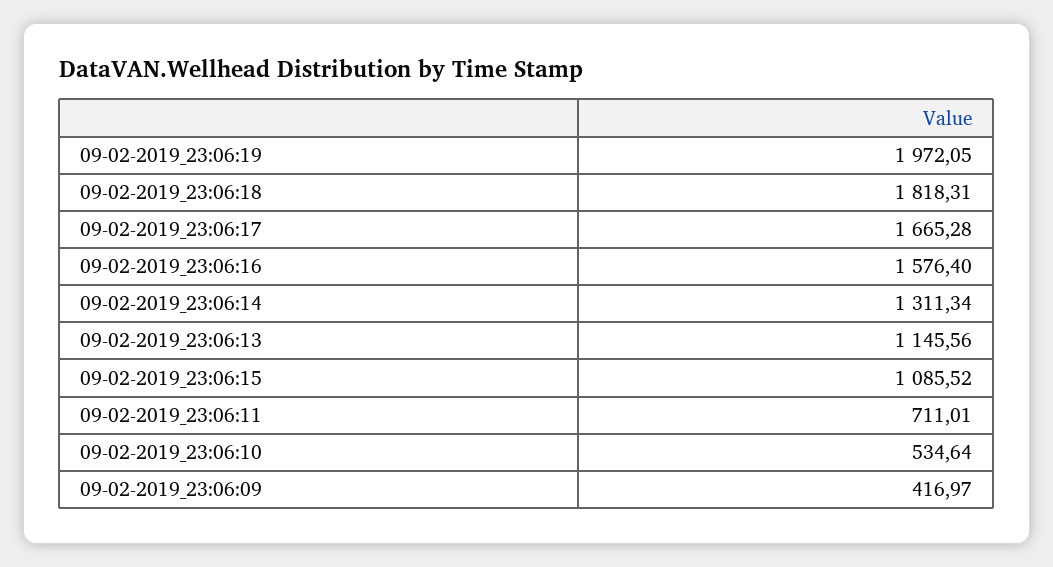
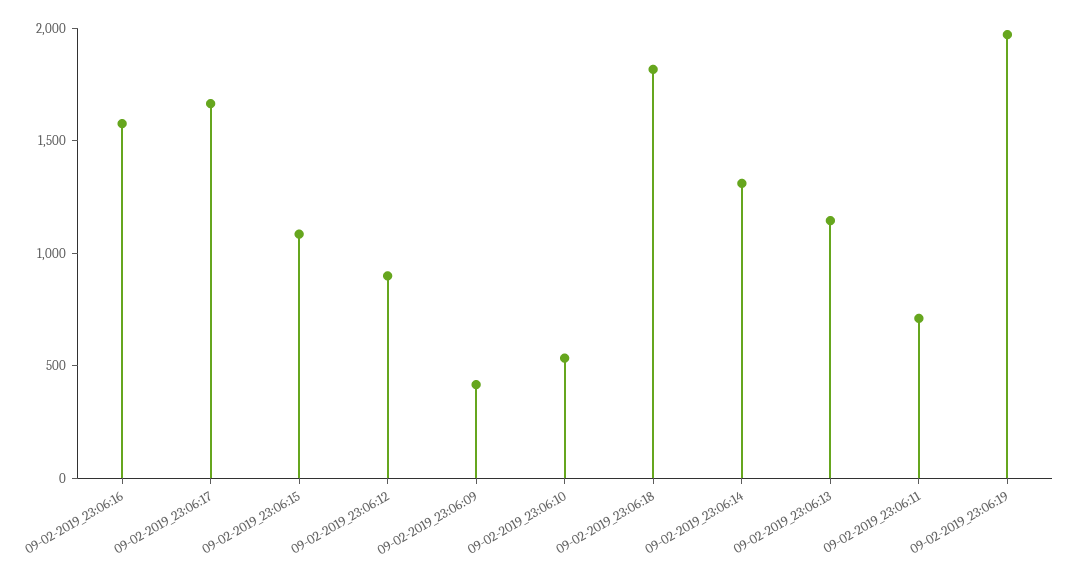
  {
    "09-02-2019_23:06:19": 1972.05,
    "09-02-2019_23:06:18": 1818.31,
    "09-02-2019_23:06:17": 1665.28,
    "09-02-2019_23:06:16": 1576.4,
    "09-02-2019_23:06:14": 1311.34,
    "09-02-2019_23:06:13": 1145.56,
    "09-02-2019_23:06:15": 1085.52,
    "09-02-2019_23:06:11": 711.01,
    "09-02-2019_23:06:10": 534.64,
-   "09-02-2019_23:06:09": 416.97
+   "09-02-2019_23:06:09": 416.97,
+   "09-02-2019_23:06:12": 900
  }

